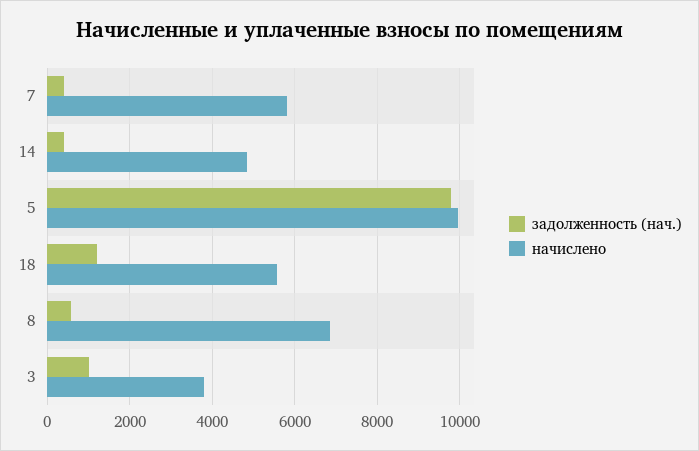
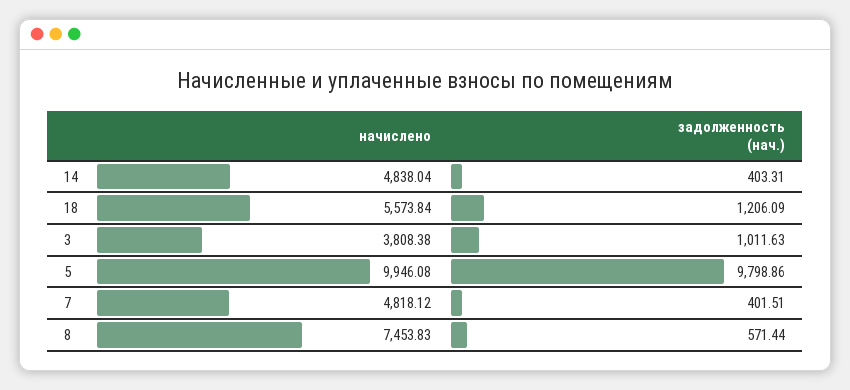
  {
    "задолженность (нач.)": {
      "7": 401.51,
      "14": 403.31,
      "5": 9798.86,
      "18": 1206.09,
      "8": 571.44,
      "3": 1011.63
    },
    "начислено": {
-     "7": 5800,
+     "7": 4818.12,
      "14": 4838.04,
      "5": 9946.08,
      "18": 5573.84,
-     "8": 6800,
+     "8": 7453.83,
      "3": 3808.38
    }
  }

